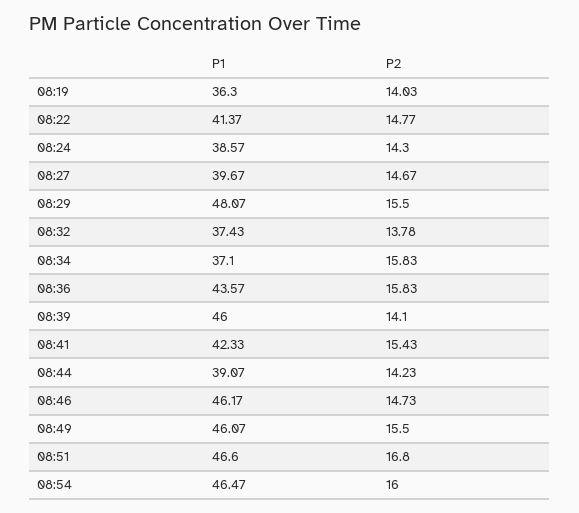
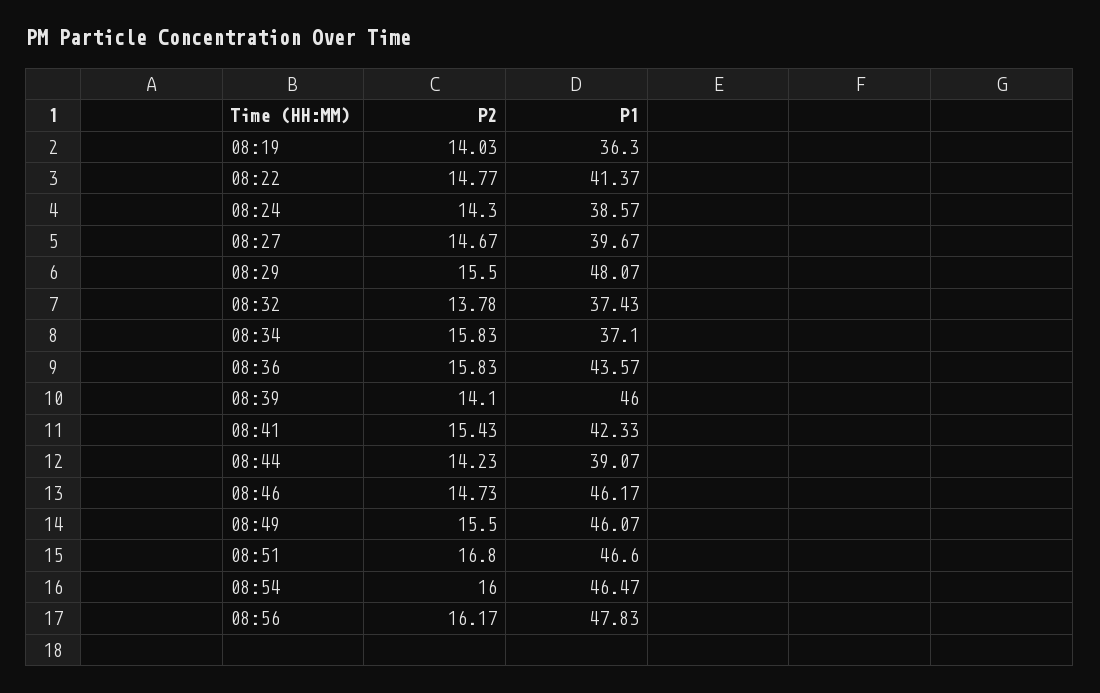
  {
    "P1": {
      "08:19": 36.3,
      "08:22": 41.37,
      "08:24": 38.57,
      "08:27": 39.67,
      "08:29": 48.07,
      "08:32": 37.43,
      "08:34": 37.1,
      "08:36": 43.57,
      "08:39": 46,
      "08:41": 42.33,
      "08:44": 39.07,
      "08:46": 46.17,
      "08:49": 46.07,
      "08:51": 46.6,
-     "08:54": 46.47
+     "08:54": 46.47,
+     "08:56": 47.83
    },
    "P2": {
      "08:19": 14.03,
      "08:22": 14.77,
      "08:24": 14.3,
      "08:27": 14.67,
      "08:29": 15.5,
      "08:32": 13.78,
      "08:34": 15.83,
      "08:36": 15.83,
      "08:39": 14.1,
      "08:41": 15.43,
      "08:44": 14.23,
      "08:46": 14.73,
      "08:49": 15.5,
      "08:51": 16.8,
-     "08:54": 16
+     "08:54": 16,
+     "08:56": 16.17
    }
  }

